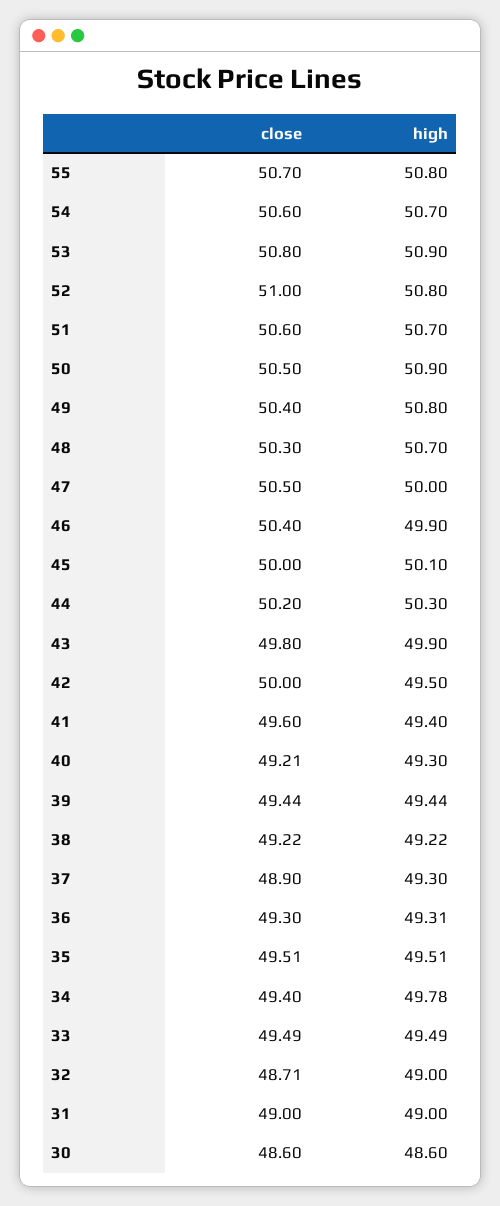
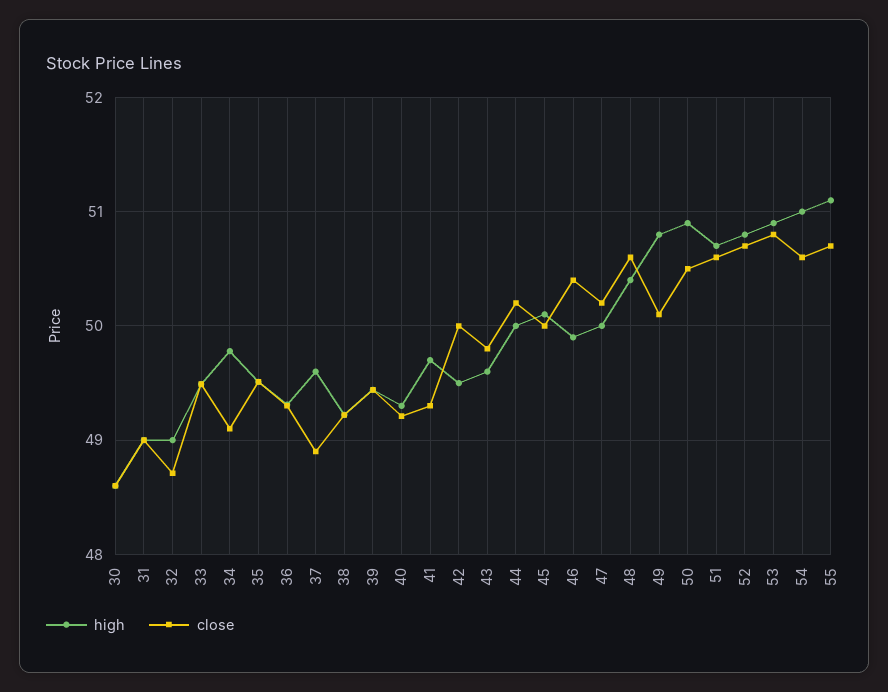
  {
    "close": {
      "55": 50.7,
      "54": 50.6,
      "53": 50.8,
-     "52": 51,
+     "52": 50.7,
      "51": 50.6,
      "50": 50.5,
-     "49": 50.4,
+     "49": 50.1,
-     "48": 50.3,
+     "48": 50.6,
-     "47": 50.5,
+     "47": 50.2,
      "46": 50.4,
      "45": 50,
      "44": 50.2,
      "43": 49.8,
      "42": 50,
-     "41": 49.6,
+     "41": 49.3,
      "40": 49.21,
      "39": 49.44,
      "38": 49.22,
      "37": 48.9,
      "36": 49.3,
      "35": 49.51,
-     "34": 49.4,
+     "34": 49.1,
      "33": 49.49,
      "32": 48.71,
      "31": 49,
      "30": 48.6
    },
    "high": {
-     "55": 50.8,
+     "55": 51.1,
-     "54": 50.7,
+     "54": 51,
      "53": 50.9,
      "52": 50.8,
      "51": 50.7,
      "50": 50.9,
      "49": 50.8,
-     "48": 50.7,
+     "48": 50.4,
      "47": 50,
      "46": 49.9,
      "45": 50.1,
-     "44": 50.3,
+     "44": 50,
-     "43": 49.9,
+     "43": 49.6,
      "42": 49.5,
-     "41": 49.4,
+     "41": 49.7,
      "40": 49.3,
      "39": 49.44,
      "38": 49.22,
-     "37": 49.3,
+     "37": 49.6,
      "36": 49.31,
      "35": 49.51,
      "34": 49.78,
      "33": 49.49,
      "32": 49,
      "31": 49,
      "30": 48.6
    }
  }

